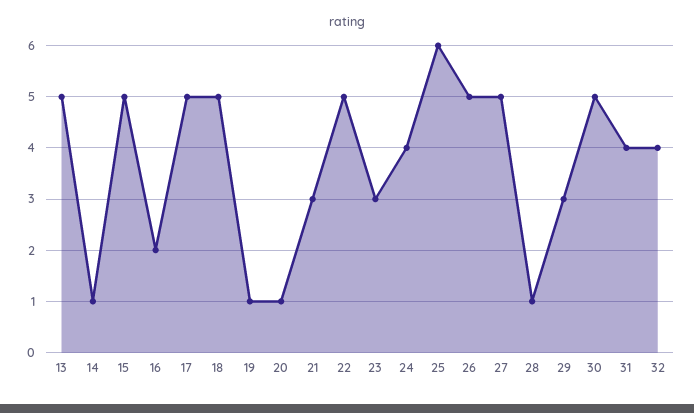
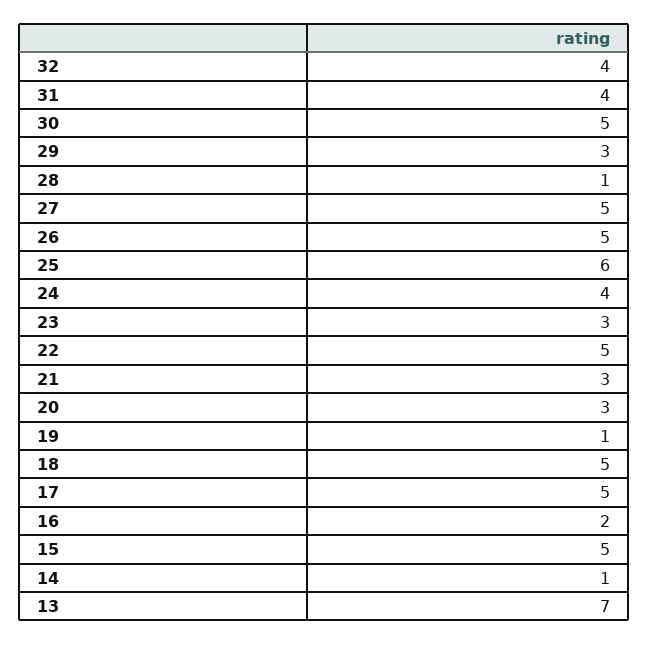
  {
-   "13": 5,
+   "13": 7,
    "14": 1,
    "15": 5,
    "16": 2,
    "17": 5,
    "18": 5,
    "19": 1,
-   "20": 1,
+   "20": 3,
    "21": 3,
    "22": 5,
    "23": 3,
    "24": 4,
    "25": 6,
    "26": 5,
    "27": 5,
    "28": 1,
    "29": 3,
    "30": 5,
    "31": 4,
    "32": 4
  }

